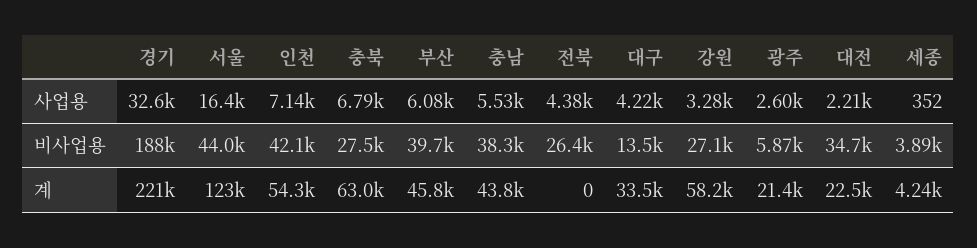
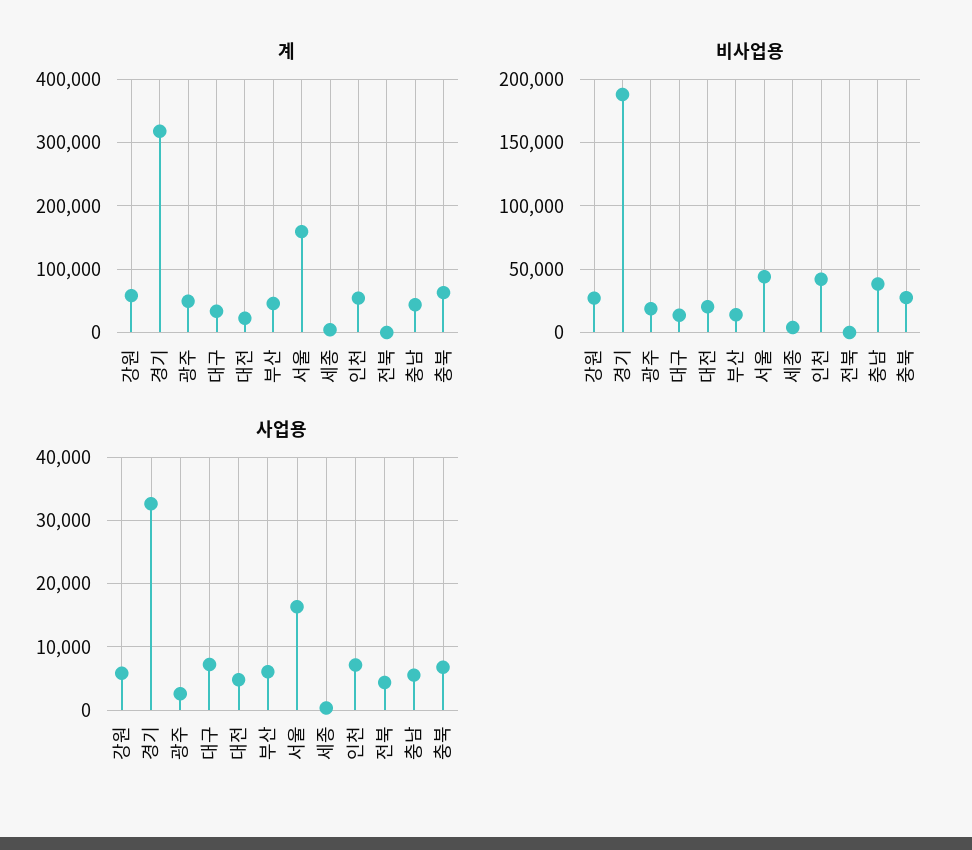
  {
    "사업용": {
      "경기": 32600,
      "서울": 16400,
      "인천": 7140,
      "충북": 6790,
      "부산": 6080,
      "충남": 5530,
      "전북": 4380,
-     "대구": 4220,
+     "대구": 7000,
-     "강원": 3280,
+     "강원": 6000,
      "광주": 2600,
-     "대전": 2210,
+     "대전": 5000,
      "세종": 352
    },
    "비사업용": {
      "경기": 188000,
      "서울": 44000,
      "인천": 42100,
      "충북": 27500,
-     "부산": 39700,
+     "부산": 15000,
      "충남": 38300,
-     "전북": 26400,
+     "전북": 0,
      "대구": 13500,
      "강원": 27100,
-     "광주": 5870,
+     "광주": 20000,
-     "대전": 34700,
+     "대전": 20000,
      "세종": 3890
    },
    "계": {
-     "경기": 221000,
+     "경기": 320000,
-     "서울": 123000,
+     "서울": 160000,
      "인천": 54300,
      "충북": 63000,
      "부산": 45800,
      "충남": 43800,
      "전북": 0,
      "대구": 33500,
      "강원": 58200,
-     "광주": 21400,
+     "광주": 50000,
      "대전": 22500,
      "세종": 4240
    }
  }

